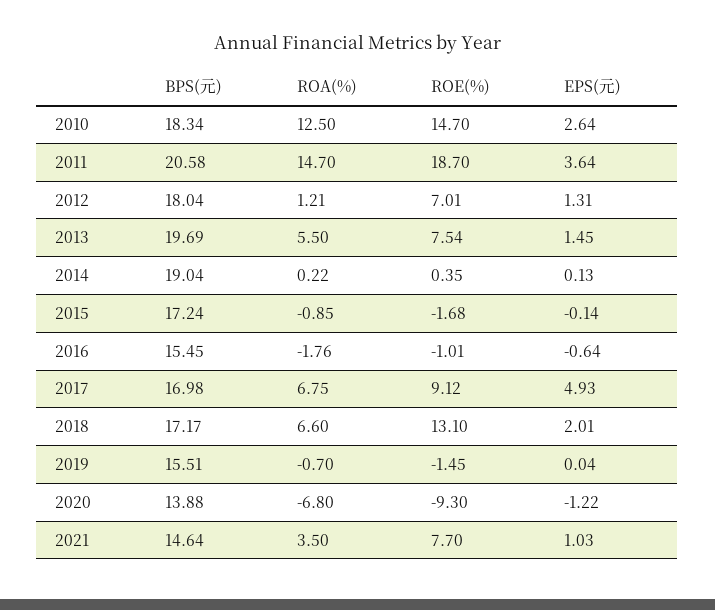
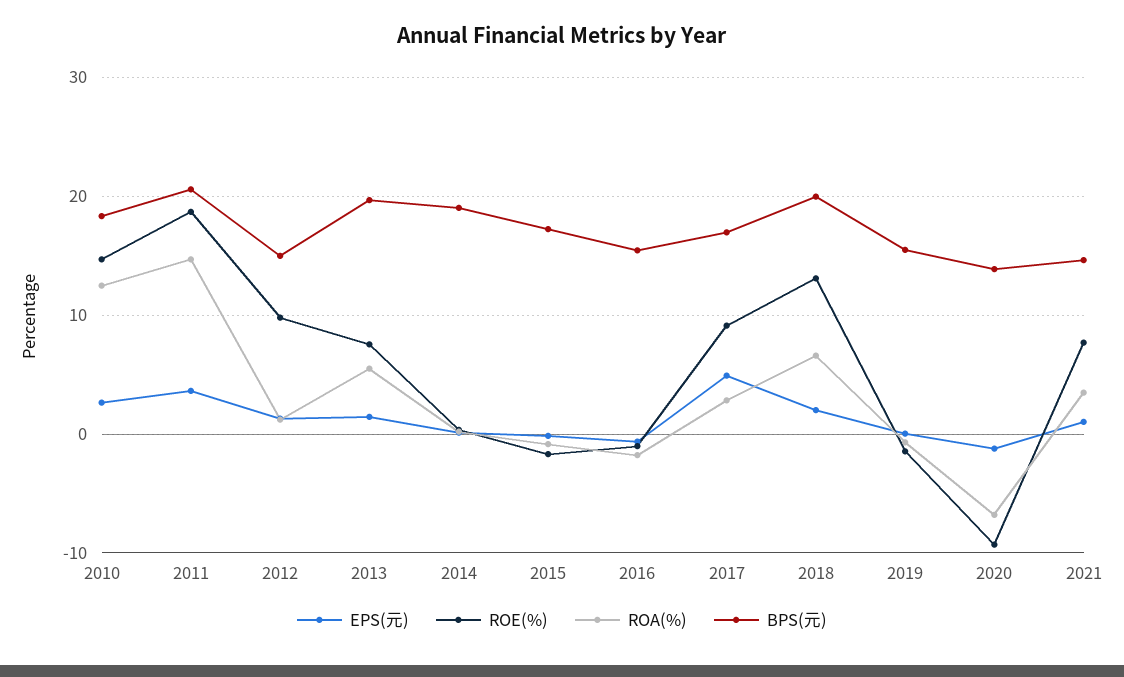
  {
    "BPS(元)": {
      "2010": 18.34,
      "2011": 20.58,
-     "2012": 18.04,
+     "2012": 15,
      "2013": 19.69,
      "2014": 19.04,
      "2015": 17.24,
      "2016": 15.45,
      "2017": 16.98,
-     "2018": 17.17,
+     "2018": 20,
      "2019": 15.51,
      "2020": 13.88,
      "2021": 14.64
    },
    "ROA(%)": {
      "2010": 12.5,
      "2011": 14.7,
      "2012": 1.21,
      "2013": 5.5,
      "2014": 0.22,
      "2015": -0.85,
      "2016": -1.76,
-     "2017": 6.75,
+     "2017": 3,
      "2018": 6.6,
      "2019": -0.7,
      "2020": -6.8,
      "2021": 3.5
    },
    "ROE(%)": {
      "2010": 14.7,
      "2011": 18.7,
-     "2012": 7.01,
+     "2012": 10,
      "2013": 7.54,
      "2014": 0.35,
      "2015": -1.68,
      "2016": -1.01,
      "2017": 9.12,
      "2018": 13.1,
      "2019": -1.45,
      "2020": -9.3,
      "2021": 7.7
    },
    "EPS(元)": {
      "2010": 2.64,
      "2011": 3.64,
      "2012": 1.31,
      "2013": 1.45,
      "2014": 0.13,
      "2015": -0.14,
      "2016": -0.64,
      "2017": 4.93,
      "2018": 2.01,
      "2019": 0.04,
      "2020": -1.22,
      "2021": 1.03
    }
  }

